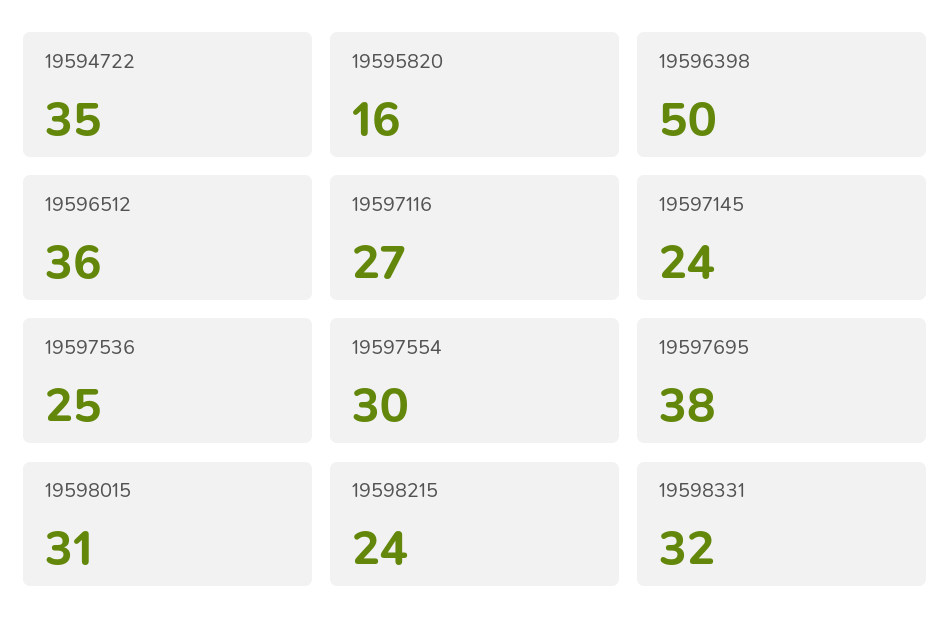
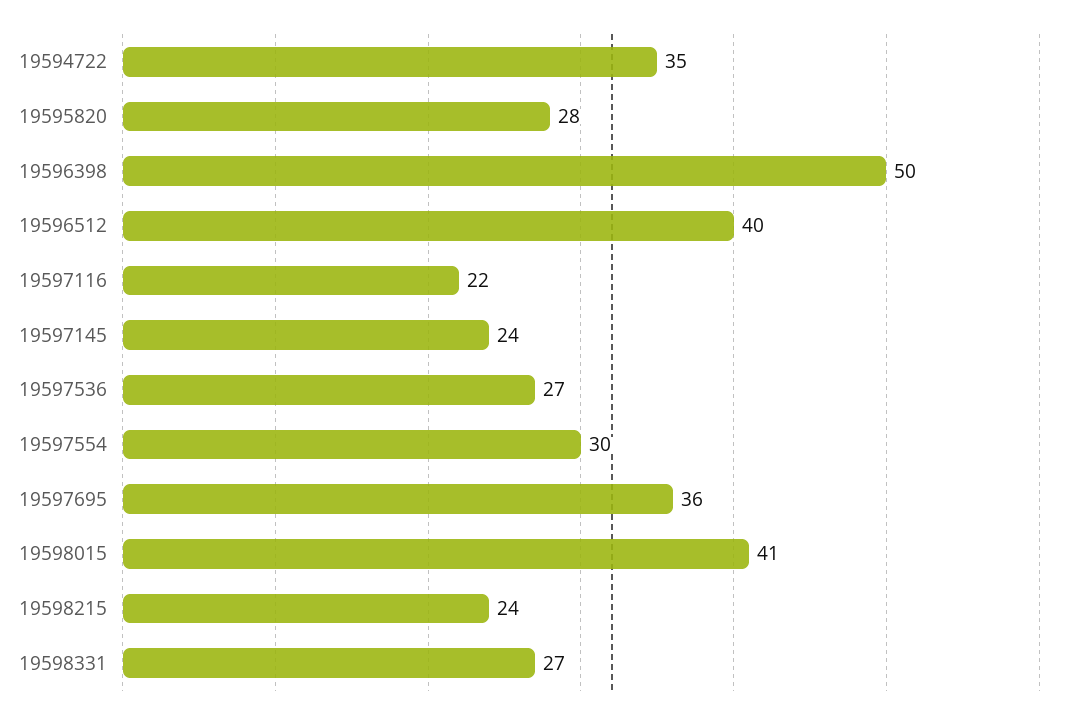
  {
    "19594722": 35,
-   "19595820": 16,
+   "19595820": 28,
    "19596398": 50,
-   "19596512": 36,
+   "19596512": 40,
-   "19597116": 27,
+   "19597116": 22,
    "19597145": 24,
-   "19597536": 25,
+   "19597536": 27,
    "19597554": 30,
-   "19597695": 38,
+   "19597695": 36,
-   "19598015": 31,
+   "19598015": 41,
    "19598215": 24,
-   "19598331": 32
+   "19598331": 27
  }

